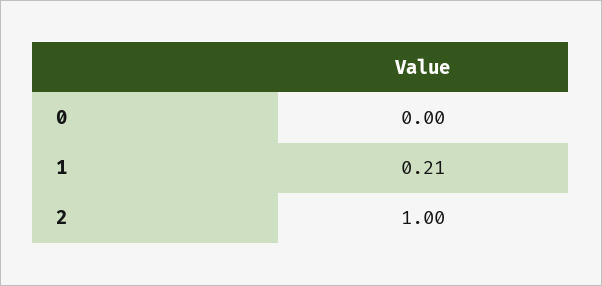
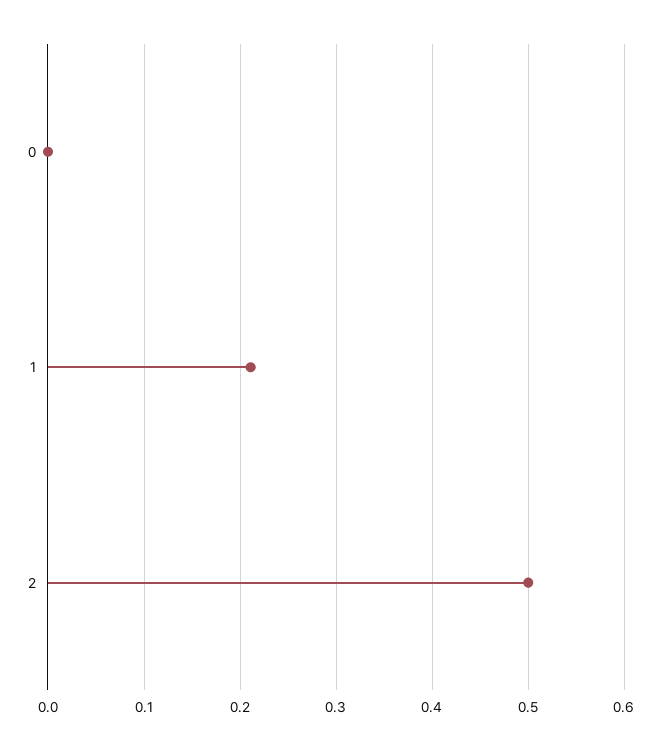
  {
    "0": 0,
    "1": 0.21,
-   "2": 1
+   "2": 0.5
  }

